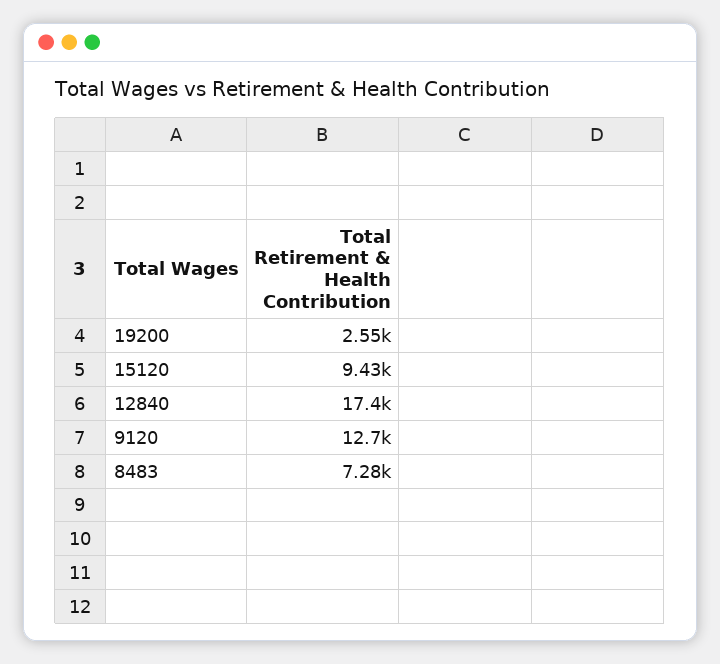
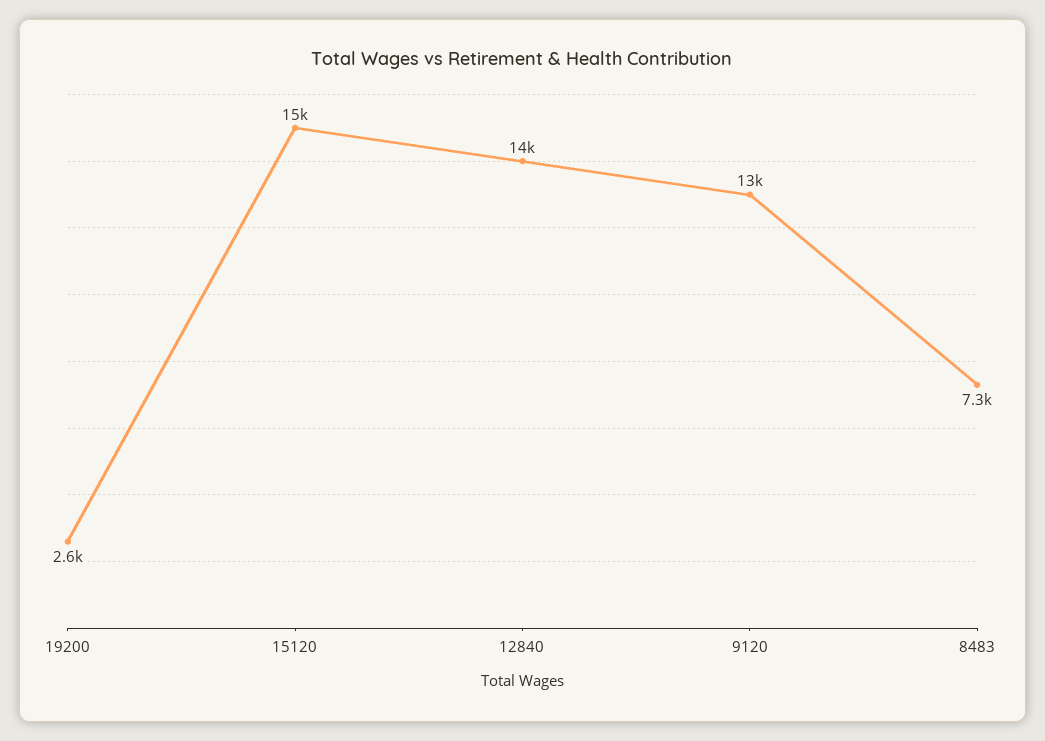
  {
    "19200": 2550,
-   "15120": 9430,
+   "15120": 15000,
-   "12840": 17400,
+   "12840": 14000,
    "9120": 12700,
    "8483": 7280
  }

